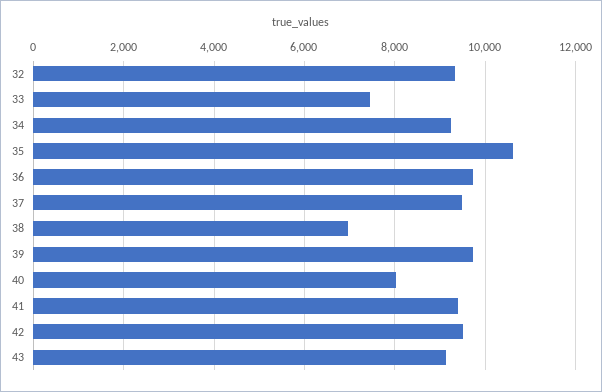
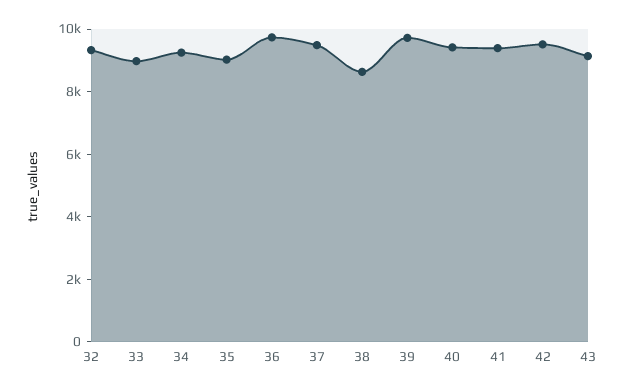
  {
    "32": 9400,
-   "33": 7400,
+   "33": 9000,
    "34": 9200,
-   "35": 10600,
+   "35": 9000,
    "36": 9800,
    "37": 9400,
-   "38": 7000,
+   "38": 8500,
    "39": 9800,
-   "40": 8000,
+   "40": 9500,
    "41": 9400,
    "42": 9600,
    "43": 9200
  }

